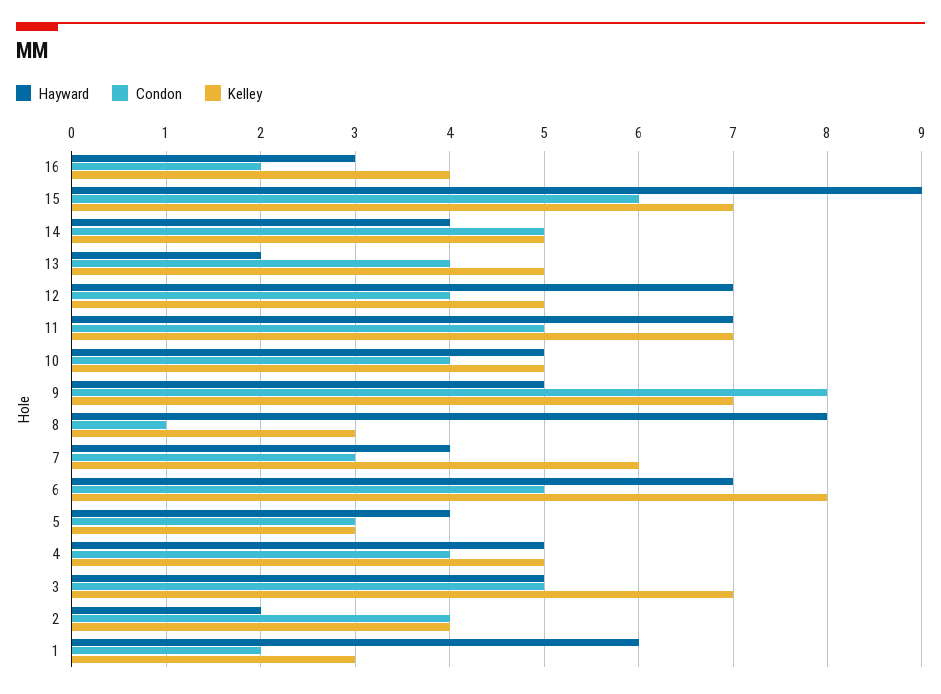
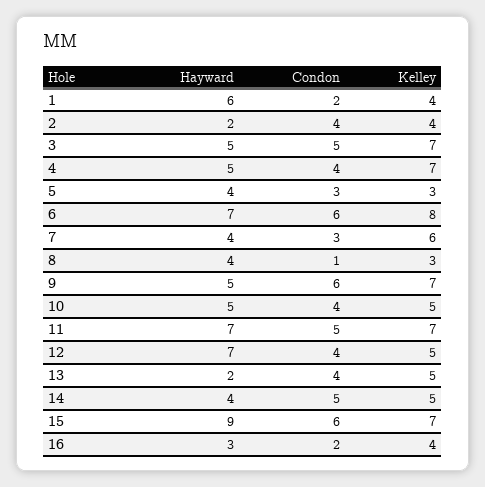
  {
    "Hayward": {
      "16": 3,
      "15": 9,
      "14": 4,
      "13": 2,
      "12": 7,
      "11": 7,
      "10": 5,
      "9": 5,
-     "8": 8,
+     "8": 4,
      "7": 4,
      "6": 7,
      "5": 4,
      "4": 5,
      "3": 5,
      "2": 2,
      "1": 6
    },
    "Condon": {
      "16": 2,
      "15": 6,
      "14": 5,
      "13": 4,
      "12": 4,
      "11": 5,
      "10": 4,
-     "9": 8,
+     "9": 6,
      "8": 1,
      "7": 3,
-     "6": 5,
+     "6": 6,
      "5": 3,
      "4": 4,
      "3": 5,
      "2": 4,
      "1": 2
    },
    "Kelley": {
      "16": 4,
      "15": 7,
      "14": 5,
      "13": 5,
      "12": 5,
      "11": 7,
      "10": 5,
      "9": 7,
      "8": 3,
      "7": 6,
      "6": 8,
      "5": 3,
-     "4": 5,
+     "4": 7,
      "3": 7,
      "2": 4,
-     "1": 3
+     "1": 4
    }
  }

